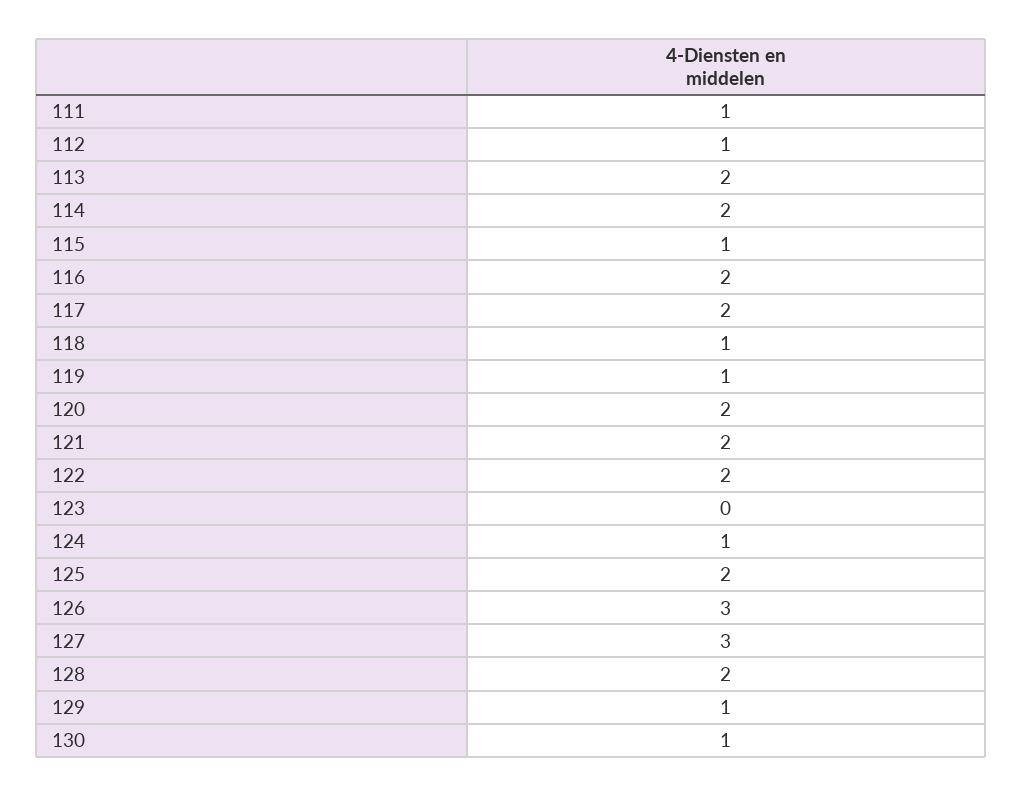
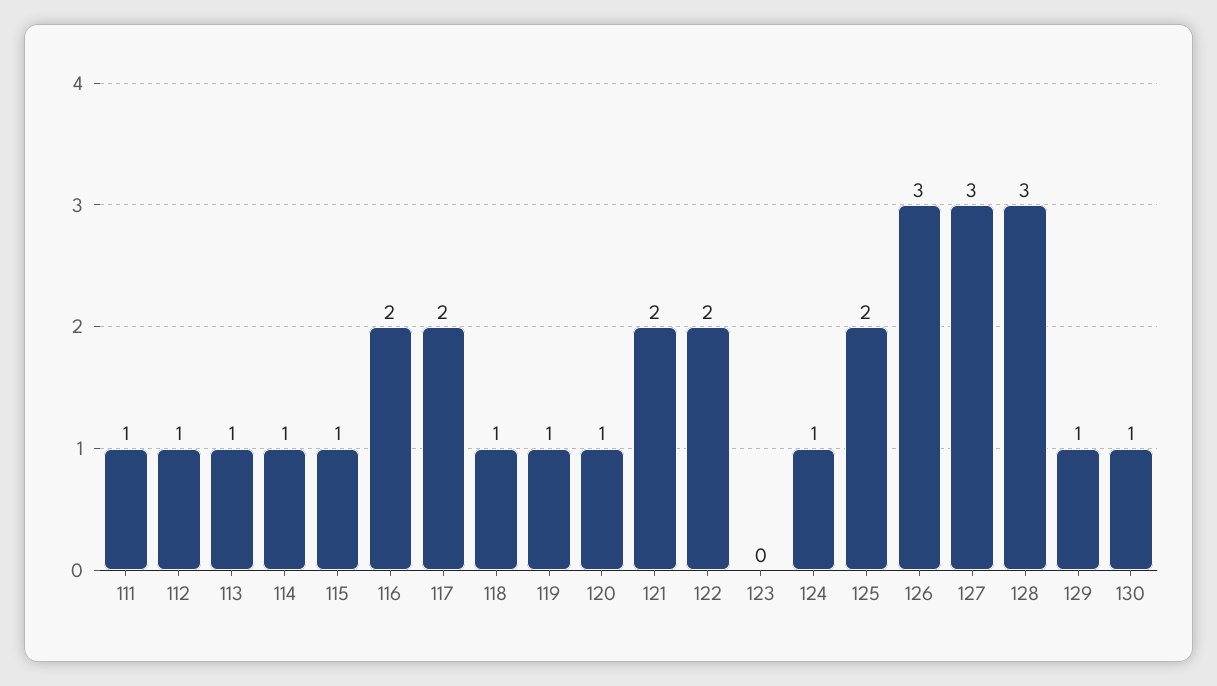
  {
    "111": 1,
    "112": 1,
-   "113": 2,
+   "113": 1,
-   "114": 2,
+   "114": 1,
    "115": 1,
    "116": 2,
    "117": 2,
    "118": 1,
    "119": 1,
-   "120": 2,
+   "120": 1,
    "121": 2,
    "122": 2,
    "123": 0,
    "124": 1,
    "125": 2,
    "126": 3,
    "127": 3,
-   "128": 2,
+   "128": 3,
    "129": 1,
    "130": 1
  }

